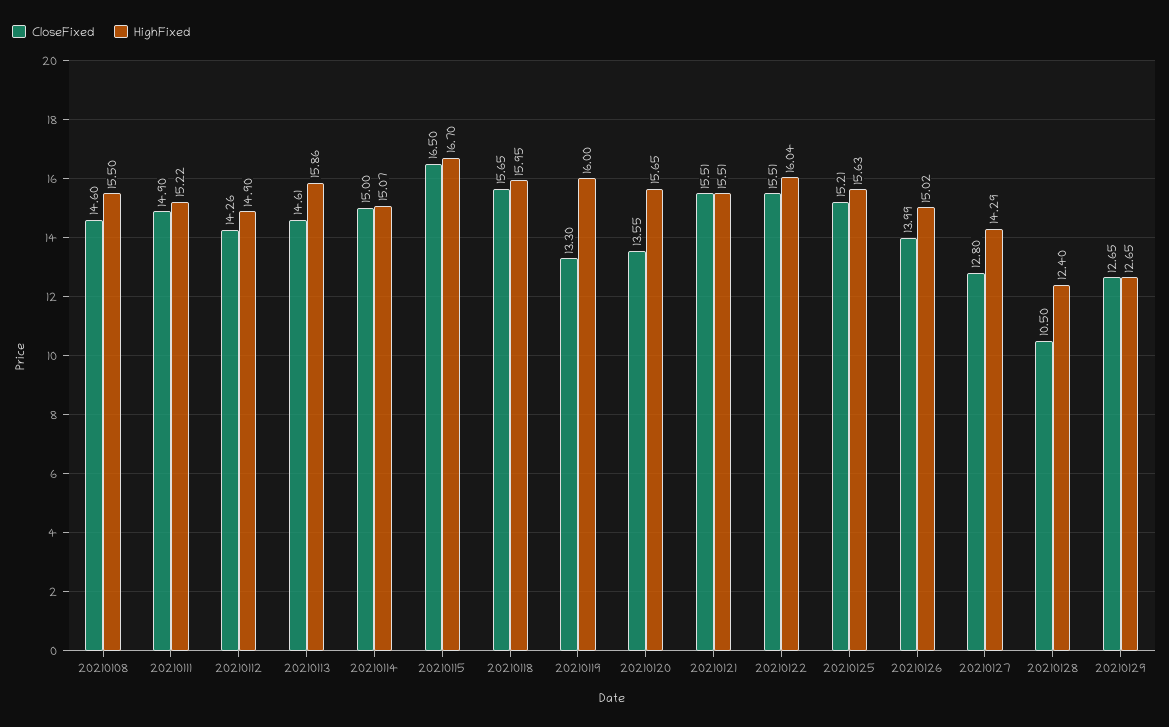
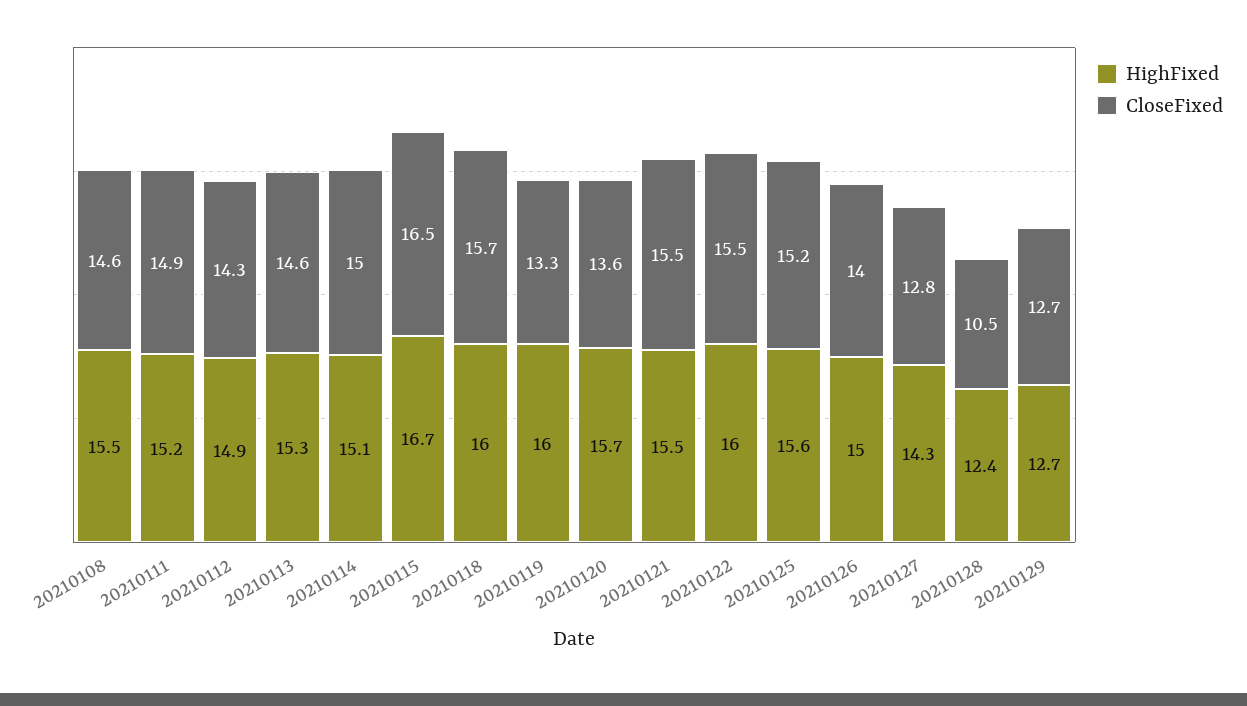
  {
    "CloseFixed": {
      "20210108": 14.6,
      "20210111": 14.9,
      "20210112": 14.26,
      "20210113": 14.61,
      "20210114": 15,
      "20210115": 16.5,
      "20210118": 15.65,
      "20210119": 13.3,
      "20210120": 13.55,
      "20210121": 15.51,
      "20210122": 15.51,
      "20210125": 15.21,
      "20210126": 13.99,
      "20210127": 12.8,
      "20210128": 10.5,
      "20210129": 12.65
    },
    "HighFixed": {
      "20210108": 15.5,
      "20210111": 15.22,
      "20210112": 14.9,
-     "20210113": 15.86,
+     "20210113": 15.3,
      "20210114": 15.07,
      "20210115": 16.7,
      "20210118": 15.95,
      "20210119": 16,
      "20210120": 15.65,
      "20210121": 15.51,
      "20210122": 16.04,
      "20210125": 15.63,
      "20210126": 15.02,
      "20210127": 14.29,
      "20210128": 12.4,
      "20210129": 12.65
    }
  }

